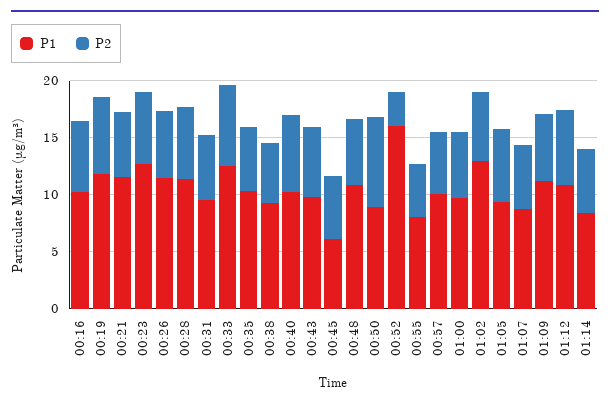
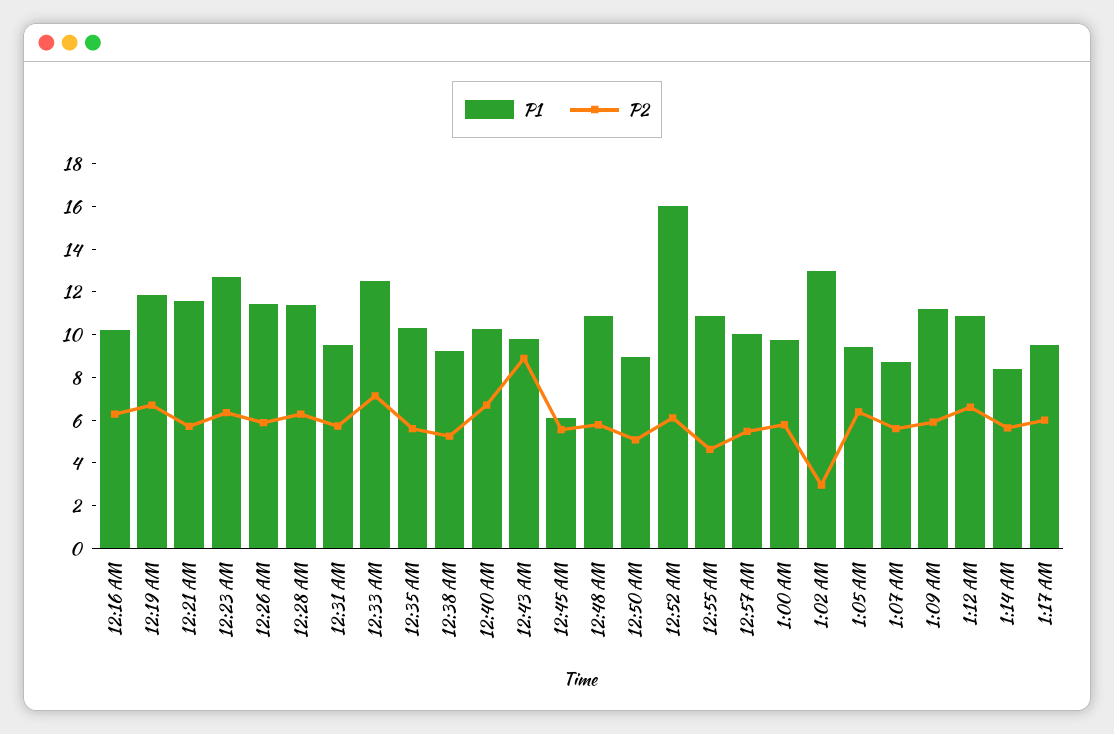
  {
    "P1": {
      "00:16": 10,
      "00:19": 12,
      "00:21": 11.5,
      "00:23": 12.5,
      "00:26": 11.5,
      "00:28": 11.5,
      "00:31": 9.5,
      "00:33": 12.5,
      "00:35": 10.5,
      "00:38": 9.5,
      "00:40": 10.5,
      "00:43": 10,
      "00:45": 6,
      "00:48": 11,
      "00:50": 9,
      "00:52": 16,
-     "00:55": 8,
+     "00:55": 11,
      "00:57": 10,
      "01:00": 9.5,
      "01:02": 13,
      "01:05": 9.5,
      "01:07": 8.5,
      "01:09": 11,
      "01:12": 11,
-     "01:14": 8.5
+     "01:14": 8.5,
+     "1:17 AM": 9.5
    },
    "P2": {
      "00:16": 6.5,
      "00:19": 6.5,
      "00:21": 5.5,
      "00:23": 6.5,
      "00:26": 6,
      "00:28": 6.5,
      "00:31": 5.5,
      "00:33": 7,
      "00:35": 5.5,
      "00:38": 5.5,
      "00:40": 6.5,
-     "00:43": 6,
+     "00:43": 9,
      "00:45": 5.5,
      "00:48": 6,
-     "00:50": 8,
+     "00:50": 5,
-     "00:52": 3,
+     "00:52": 6,
      "00:55": 4.5,
      "00:57": 5.5,
      "01:00": 6,
-     "01:02": 6,
+     "01:02": 3,
      "01:05": 6.5,
      "01:07": 5.5,
      "01:09": 6,
      "01:12": 6.5,
-     "01:14": 5.5
+     "01:14": 5.5,
+     "1:17 AM": 6
    }
  }

